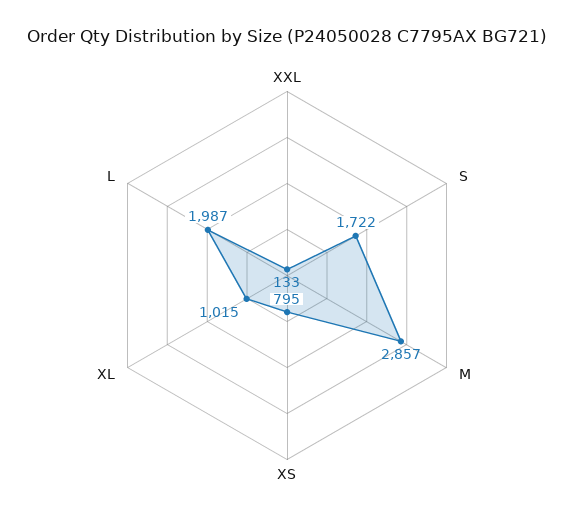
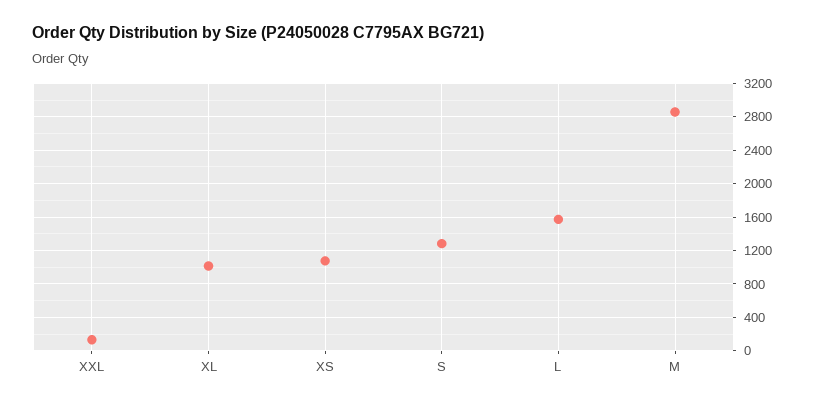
  {
    "XXL": 133,
-   "S": 1722,
+   "S": 1300,
    "M": 2857,
-   "XS": 795,
+   "XS": 1100,
    "XL": 1015,
-   "L": 1987
+   "L": 1600
  }

